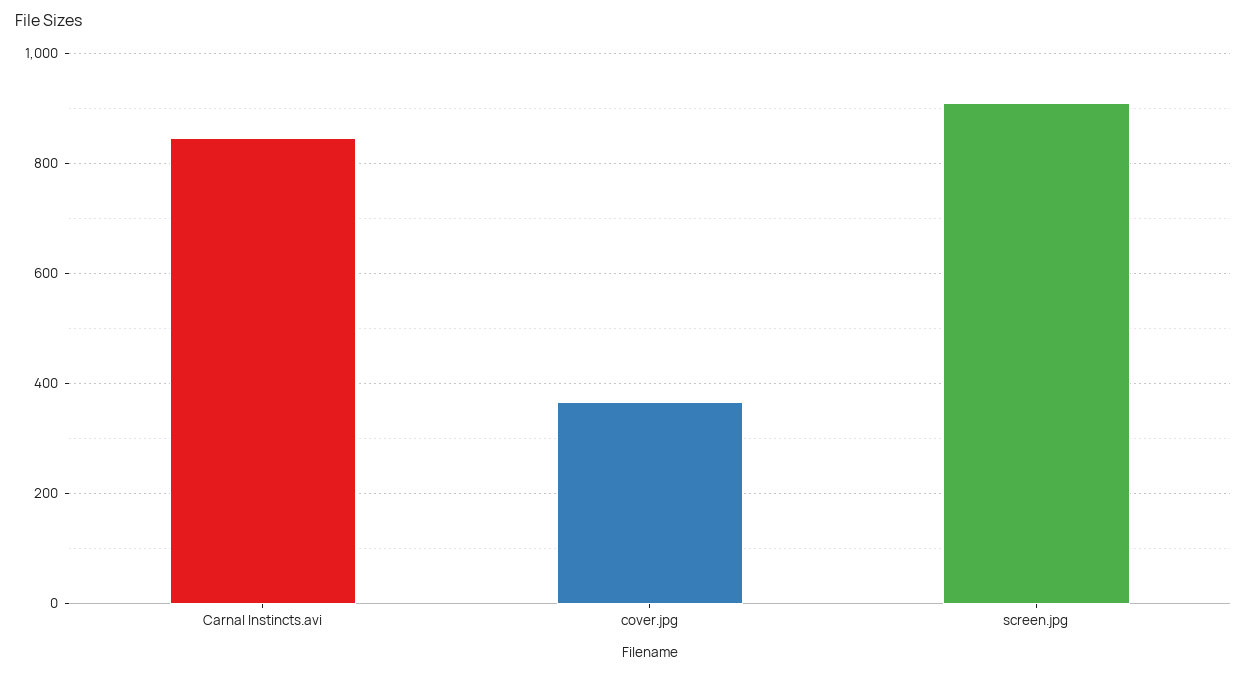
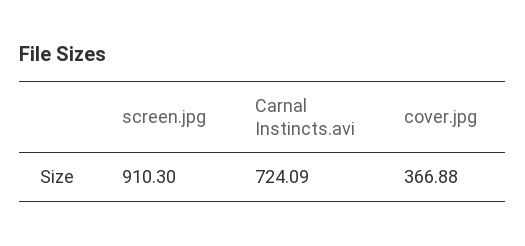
  {
-   "Carnal Instincts.avi": 840,
+   "Carnal Instincts.avi": 724.09,
    "cover.jpg": 366.88,
    "screen.jpg": 910.3
  }

